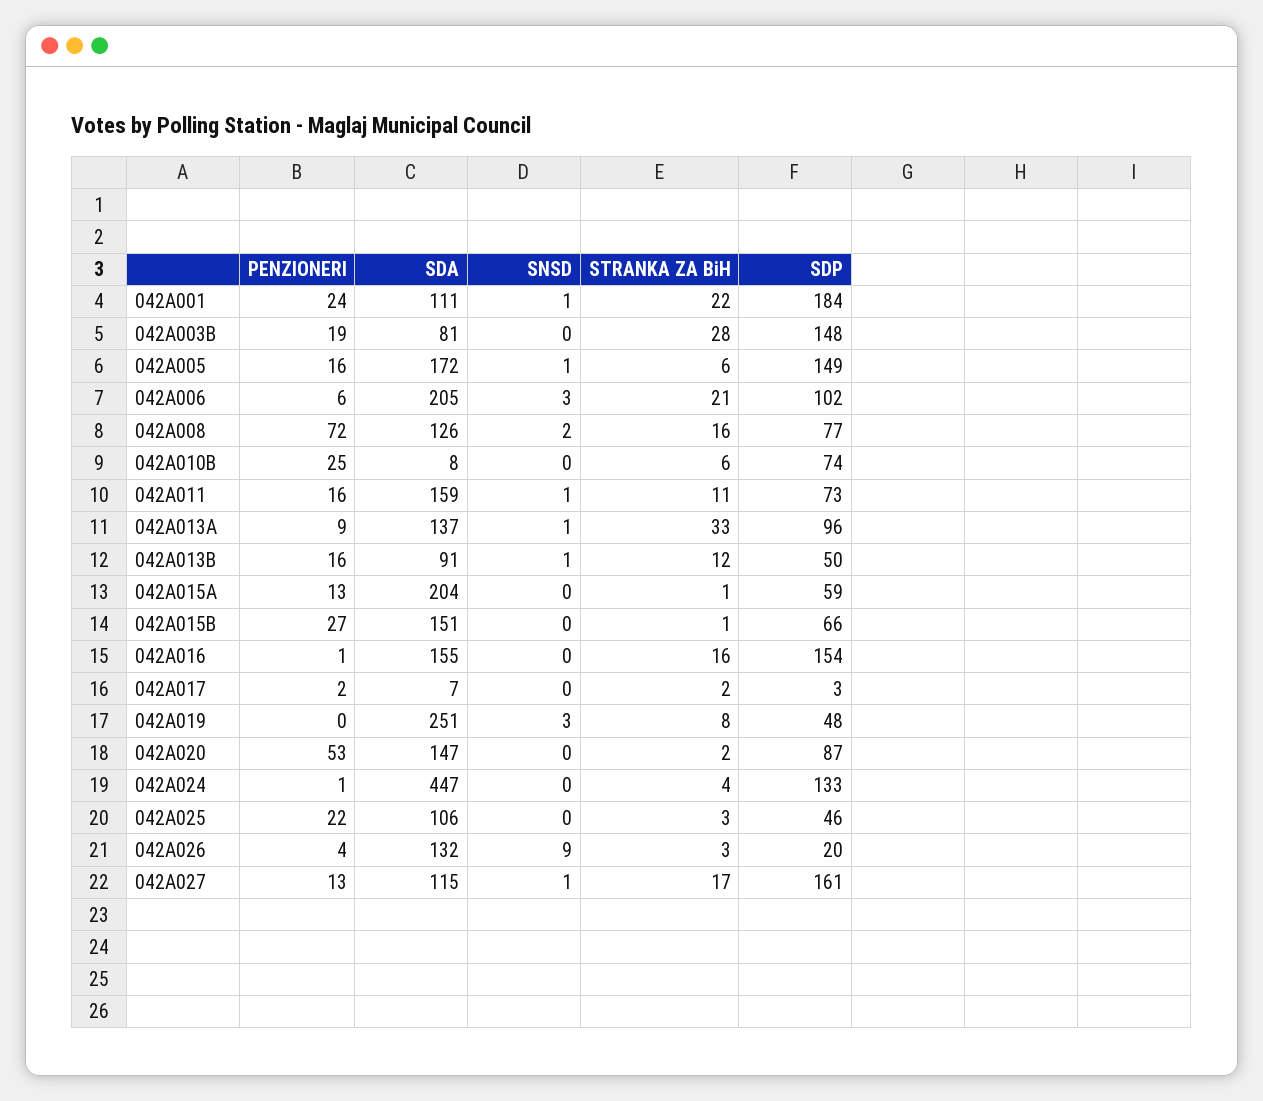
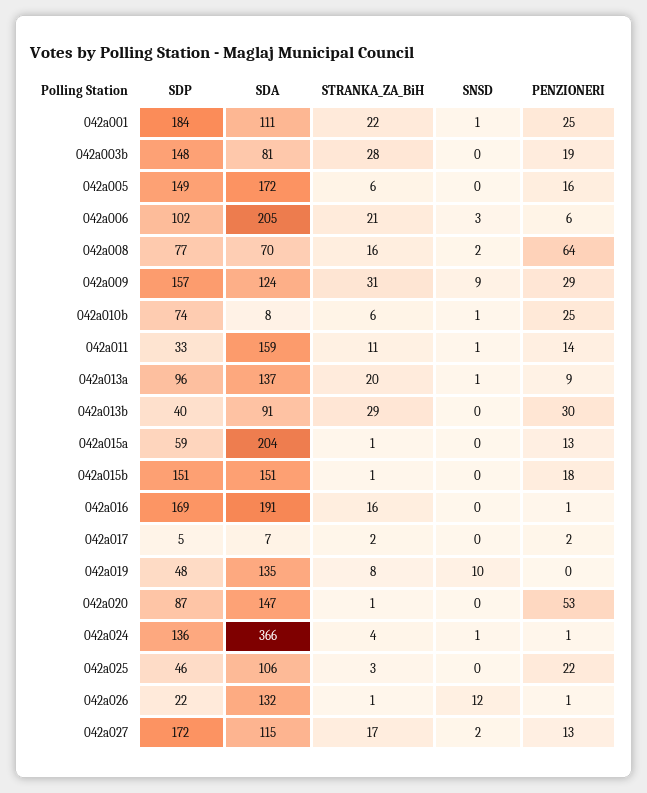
  {
    "PENZIONERI": {
-     "042A001": 24,
+     "042A001": 25,
      "042A003B": 19,
      "042A005": 16,
      "042A006": 6,
-     "042A008": 72,
+     "042A008": 64,
      "042A010B": 25,
-     "042A011": 16,
+     "042A011": 14,
      "042A013A": 9,
-     "042A013B": 16,
+     "042A013B": 30,
      "042A015A": 13,
-     "042A015B": 27,
+     "042A015B": 18,
      "042A016": 1,
      "042A017": 2,
      "042A019": 0,
      "042A020": 53,
      "042A024": 1,
      "042A025": 22,
-     "042A026": 4,
+     "042A026": 1,
-     "042A027": 13
+     "042A027": 13,
+     "042a009": 29
    },
    "SDA": {
      "042A001": 111,
      "042A003B": 81,
      "042A005": 172,
      "042A006": 205,
-     "042A008": 126,
+     "042A008": 70,
      "042A010B": 8,
      "042A011": 159,
      "042A013A": 137,
      "042A013B": 91,
      "042A015A": 204,
      "042A015B": 151,
-     "042A016": 155,
+     "042A016": 191,
      "042A017": 7,
-     "042A019": 251,
+     "042A019": 135,
      "042A020": 147,
-     "042A024": 447,
+     "042A024": 366,
      "042A025": 106,
      "042A026": 132,
-     "042A027": 115
+     "042A027": 115,
+     "042a009": 124
    },
    "SNSD": {
      "042A001": 1,
      "042A003B": 0,
-     "042A005": 1,
+     "042A005": 0,
      "042A006": 3,
      "042A008": 2,
-     "042A010B": 0,
+     "042A010B": 1,
      "042A011": 1,
      "042A013A": 1,
-     "042A013B": 1,
+     "042A013B": 0,
      "042A015A": 0,
      "042A015B": 0,
      "042A016": 0,
      "042A017": 0,
-     "042A019": 3,
+     "042A019": 10,
      "042A020": 0,
-     "042A024": 0,
+     "042A024": 1,
      "042A025": 0,
-     "042A026": 9,
+     "042A026": 12,
-     "042A027": 1
+     "042A027": 2,
+     "042a009": 9
    },
    "STRANKA ZA BiH": {
      "042A001": 22,
      "042A003B": 28,
      "042A005": 6,
      "042A006": 21,
      "042A008": 16,
      "042A010B": 6,
      "042A011": 11,
-     "042A013A": 33,
+     "042A013A": 20,
-     "042A013B": 12,
+     "042A013B": 29,
      "042A015A": 1,
      "042A015B": 1,
      "042A016": 16,
      "042A017": 2,
      "042A019": 8,
-     "042A020": 2,
+     "042A020": 1,
      "042A024": 4,
      "042A025": 3,
-     "042A026": 3,
+     "042A026": 1,
-     "042A027": 17
+     "042A027": 17,
+     "042a009": 31
    },
    "SDP": {
      "042A001": 184,
      "042A003B": 148,
      "042A005": 149,
      "042A006": 102,
      "042A008": 77,
      "042A010B": 74,
-     "042A011": 73,
+     "042A011": 33,
      "042A013A": 96,
-     "042A013B": 50,
+     "042A013B": 40,
      "042A015A": 59,
-     "042A015B": 66,
+     "042A015B": 151,
-     "042A016": 154,
+     "042A016": 169,
-     "042A017": 3,
+     "042A017": 5,
      "042A019": 48,
      "042A020": 87,
-     "042A024": 133,
+     "042A024": 136,
      "042A025": 46,
-     "042A026": 20,
+     "042A026": 22,
-     "042A027": 161
+     "042A027": 172,
+     "042a009": 157
    }
  }

